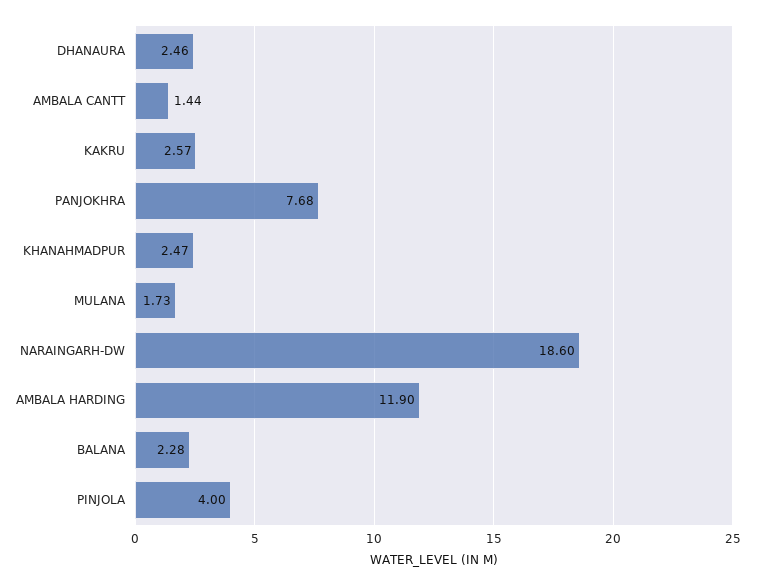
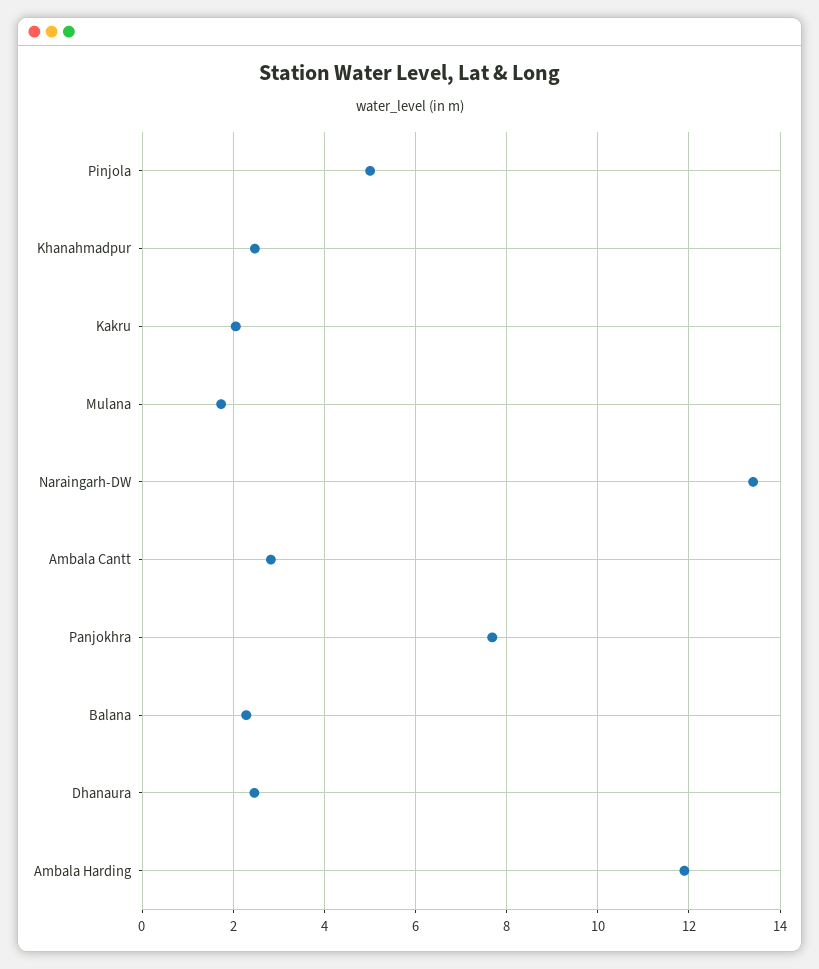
  {
    "DHANAURA": 2.46,
-   "AMBALA CANTT": 1.44,
+   "AMBALA CANTT": 2.8,
-   "KAKRU": 2.57,
+   "KAKRU": 2,
    "PANJOKHRA": 7.68,
    "KHANAHMADPUR": 2.47,
    "MULANA": 1.73,
-   "NARAINGARH-DW": 18.6,
+   "NARAINGARH-DW": 13.4,
    "AMBALA HARDING": 11.9,
    "BALANA": 2.28,
-   "PINJOLA": 4
+   "PINJOLA": 5
  }

